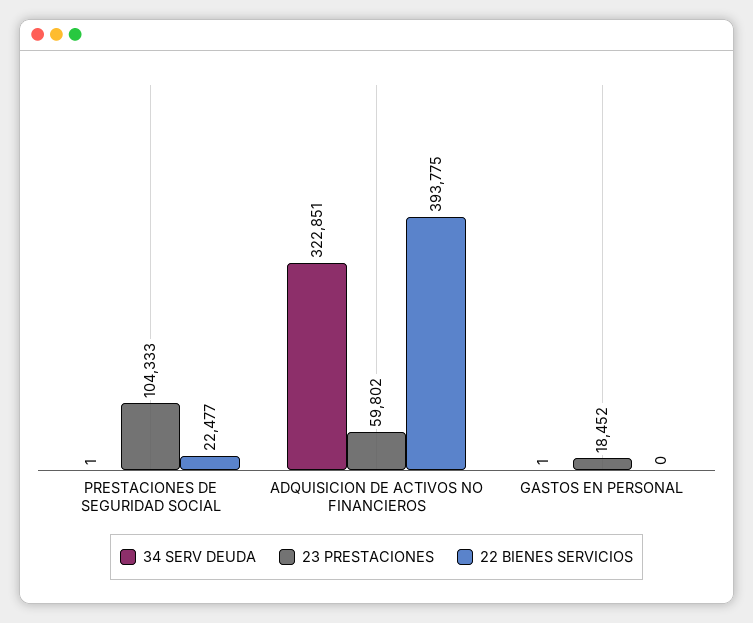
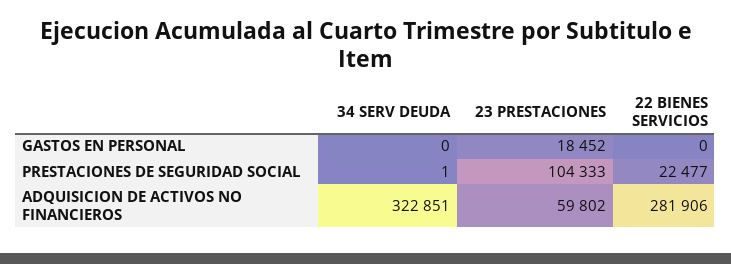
  {
    "34 SERV DEUDA": {
      "PRESTACIONES DE SEGURIDAD SOCIAL": 1,
      "ADQUISICION DE ACTIVOS NO FINANCIEROS": 322851,
-     "GASTOS EN PERSONAL": 1
+     "GASTOS EN PERSONAL": 0
    },
    "23 PRESTACIONES": {
      "PRESTACIONES DE SEGURIDAD SOCIAL": 104333,
      "ADQUISICION DE ACTIVOS NO FINANCIEROS": 59802,
      "GASTOS EN PERSONAL": 18452
    },
    "22 BIENES SERVICIOS": {
      "PRESTACIONES DE SEGURIDAD SOCIAL": 22477,
-     "ADQUISICION DE ACTIVOS NO FINANCIEROS": 393775,
+     "ADQUISICION DE ACTIVOS NO FINANCIEROS": 281906,
      "GASTOS EN PERSONAL": 0
    }
  }

